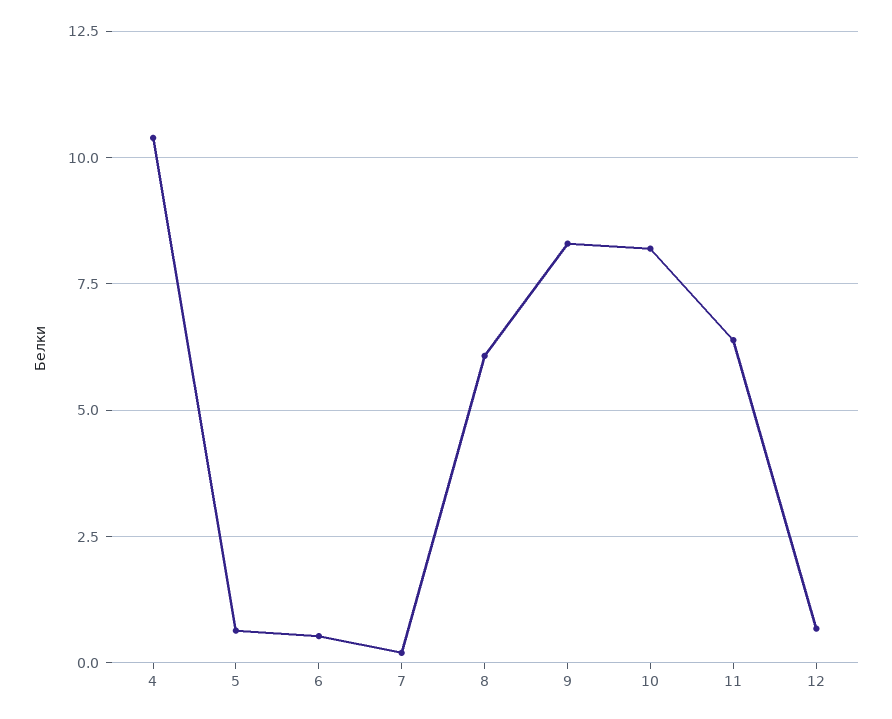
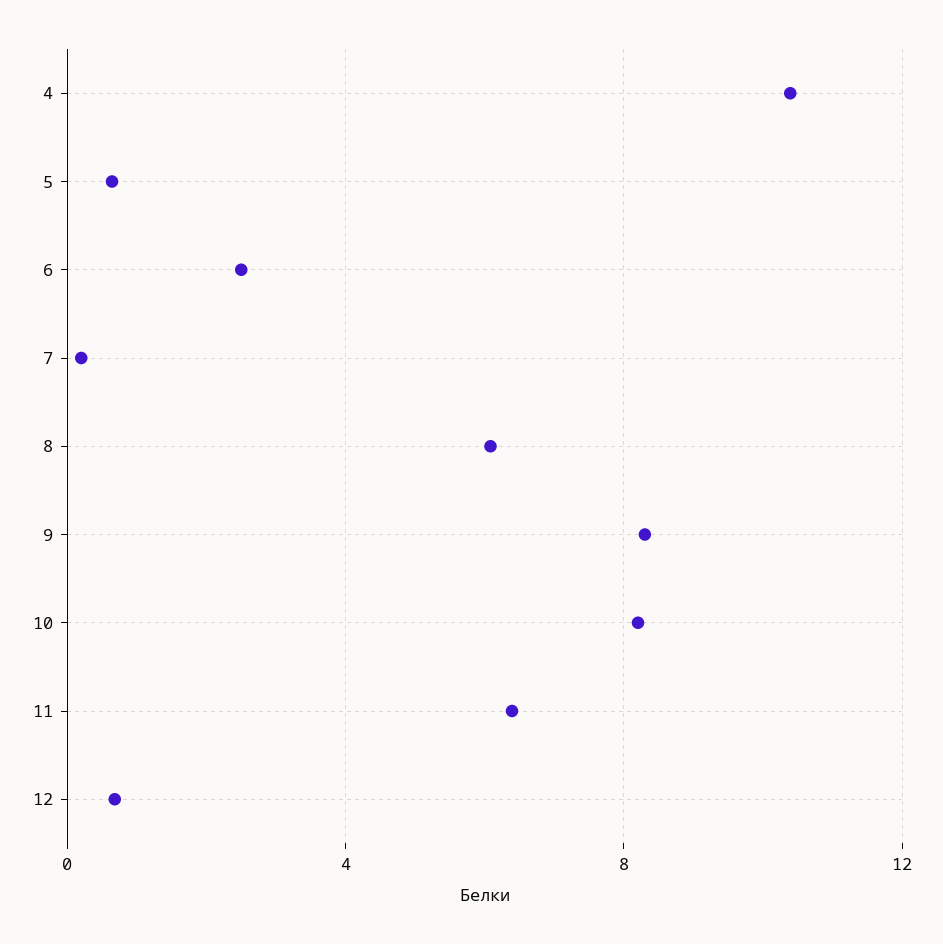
  {
    "4": 10.5,
    "5": 0.75,
-   "6": 0.5,
+   "6": 2.5,
    "7": 0.25,
    "8": 6,
    "9": 8.25,
    "10": 8.25,
    "11": 6.5,
    "12": 0.75
  }

